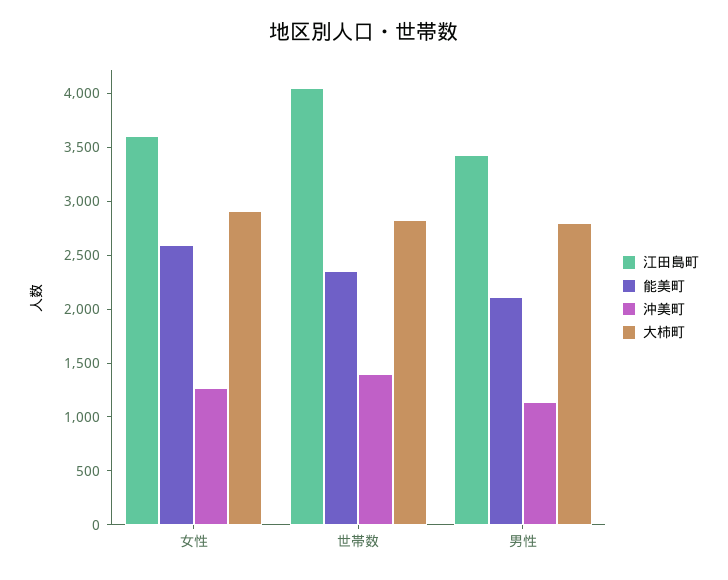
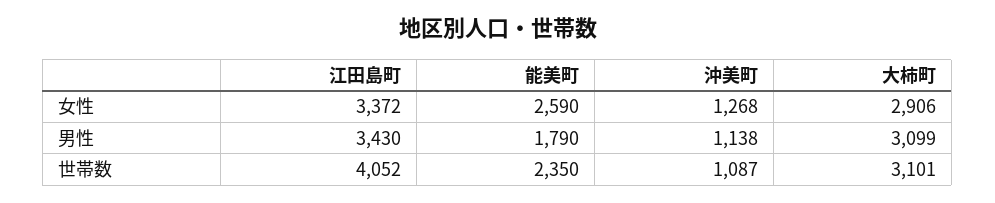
  {
    "江田島町": {
-     "女性": 3600,
+     "女性": 3372,
      "世帯数": 4052,
      "男性": 3430
    },
    "能美町": {
      "女性": 2590,
      "世帯数": 2350,
-     "男性": 2100
+     "男性": 1790
    },
    "沖美町": {
      "女性": 1268,
-     "世帯数": 1400,
+     "世帯数": 1087,
      "男性": 1138
    },
    "大柿町": {
      "女性": 2906,
-     "世帯数": 2800,
+     "世帯数": 3101,
-     "男性": 2800
+     "男性": 3099
    }
  }

